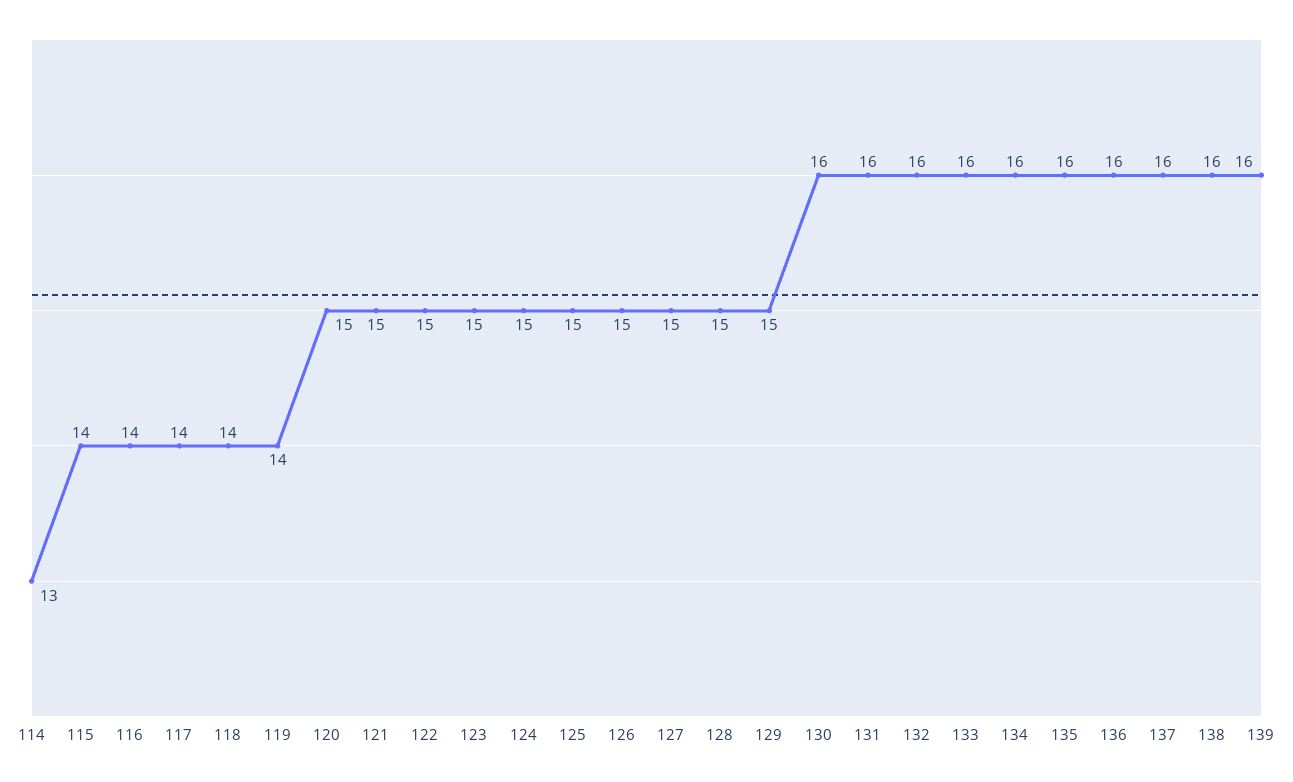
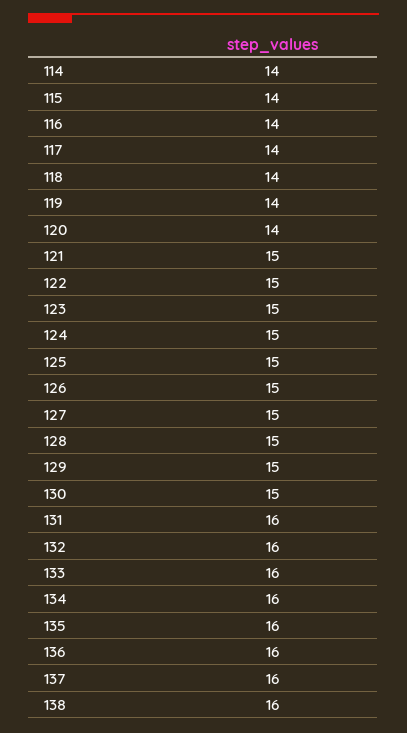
  {
-   "114": 13,
+   "114": 14,
    "115": 14,
    "116": 14,
    "117": 14,
    "118": 14,
    "119": 14,
-   "120": 15,
+   "120": 14,
    "121": 15,
    "122": 15,
    "123": 15,
    "124": 15,
    "125": 15,
    "126": 15,
    "127": 15,
    "128": 15,
    "129": 15,
-   "130": 16,
+   "130": 15,
    "131": 16,
    "132": 16,
    "133": 16,
    "134": 16,
    "135": 16,
    "136": 16,
    "137": 16,
-   "138": 16,
+   "138": 16
-   "139": 16
  }

